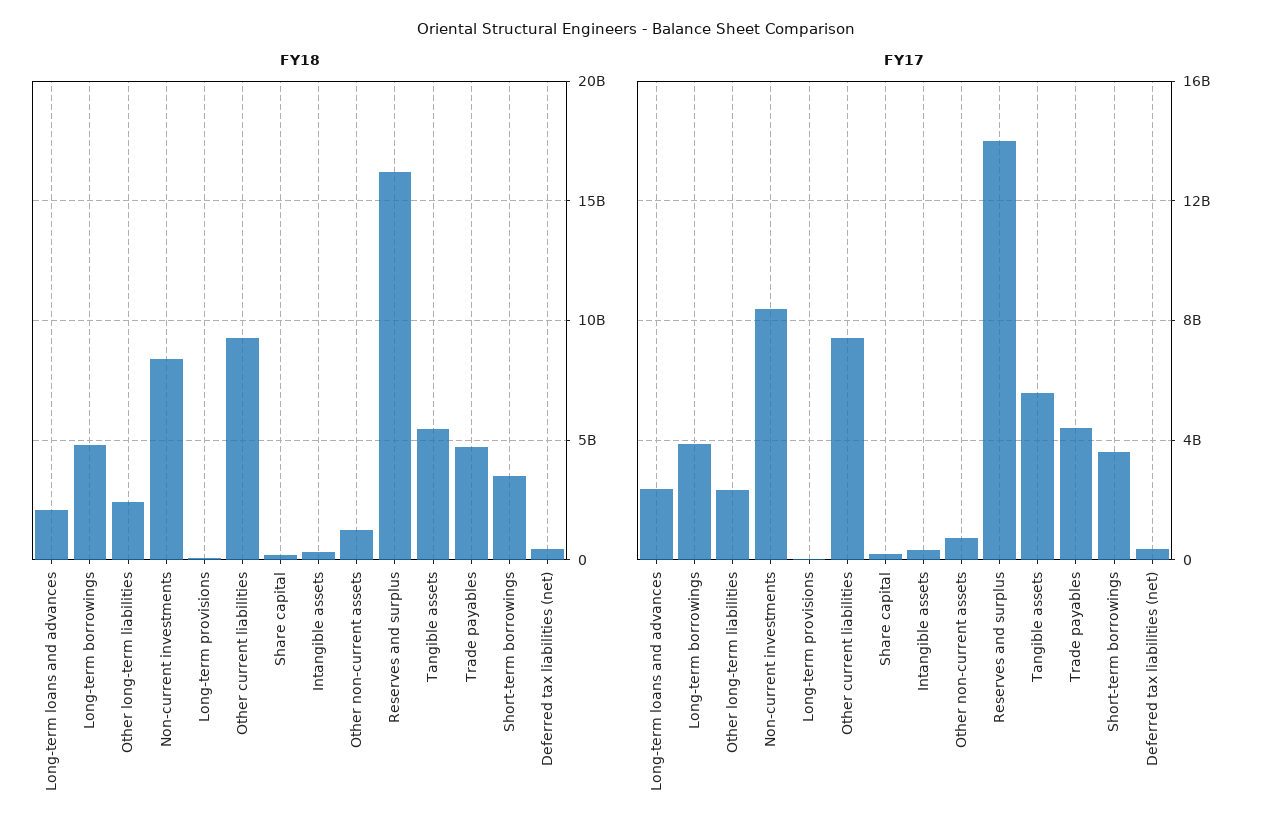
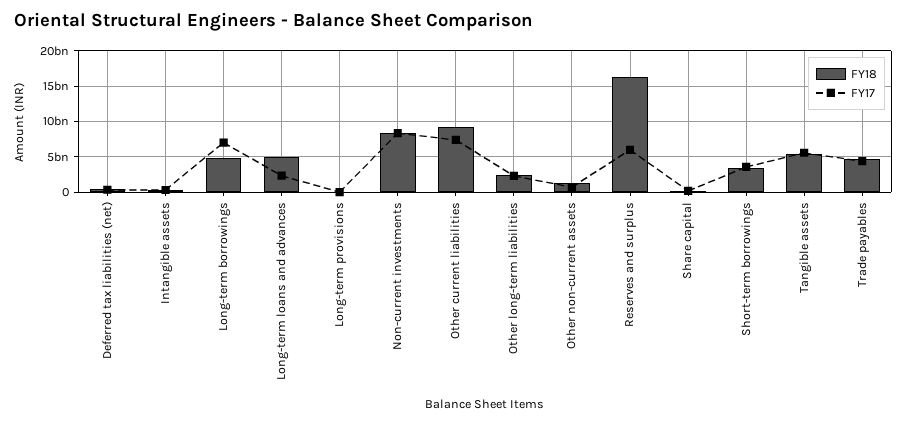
  {
    "FY18": {
-     "Long-term loans and advances": 2000000000,
+     "Long-term loans and advances": 5000000000,
      "Long-term borrowings": 5000000000,
      "Other long-term liabilities": 2500000000,
      "Non-current investments": 8500000000,
      "Long-term provisions": 0,
      "Other current liabilities": 9500000000,
      "Share capital": 0,
      "Intangible assets": 500000000,
      "Other non-current assets": 1500000000,
      "Reserves and surplus": 16000000000,
      "Tangible assets": 5500000000,
      "Trade payables": 4500000000,
      "Short-term borrowings": 3500000000,
      "Deferred tax liabilities (net)": 500000000
    },
    "FY17": {
      "Long-term loans and advances": 2500000000,
-     "Long-term borrowings": 4000000000,
+     "Long-term borrowings": 7000000000,
      "Other long-term liabilities": 2500000000,
      "Non-current investments": 8500000000,
      "Long-term provisions": 0,
      "Other current liabilities": 7500000000,
      "Share capital": 0,
      "Intangible assets": 500000000,
      "Other non-current assets": 500000000,
-     "Reserves and surplus": 14000000000,
+     "Reserves and surplus": 6000000000,
      "Tangible assets": 5500000000,
      "Trade payables": 4500000000,
      "Short-term borrowings": 3500000000,
      "Deferred tax liabilities (net)": 500000000
    }
  }

